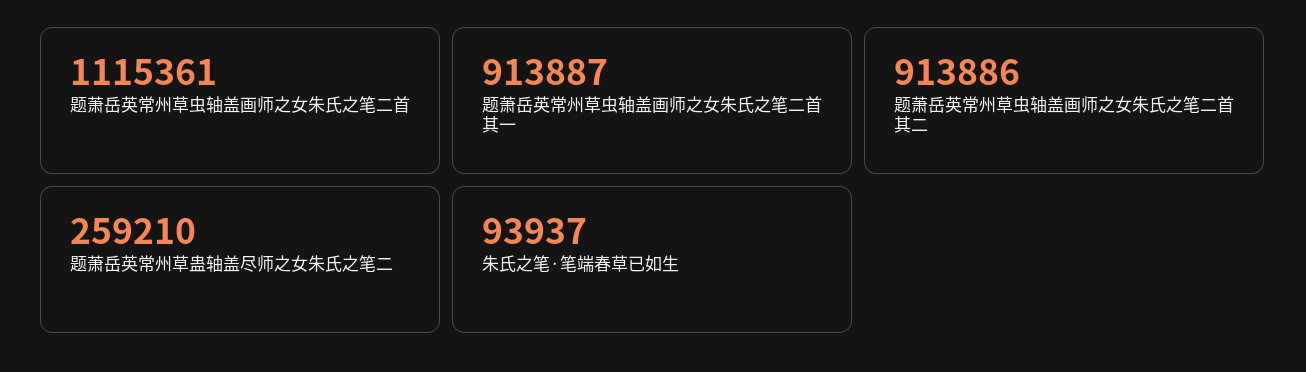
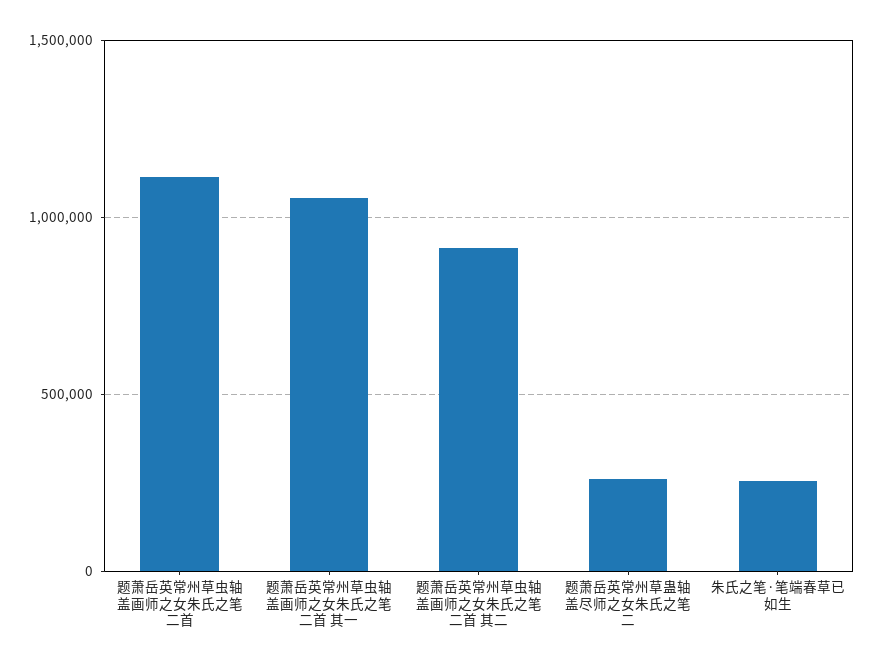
  {
    "题萧岳英常州草虫轴盖画师之女朱氏之笔二首": 1115361,
-   "题萧岳英常州草虫轴盖画师之女朱氏之笔二首 其一": 913887,
+   "题萧岳英常州草虫轴盖画师之女朱氏之笔二首 其一": 1050000,
    "题萧岳英常州草虫轴盖画师之女朱氏之笔二首 其二": 913886,
    "题萧岳英常州草蛊轴盖尽师之女朱氏之笔二": 259210,
-   "朱氏之笔·笔端春草已如生": 93937
+   "朱氏之笔·笔端春草已如生": 250000
  }

